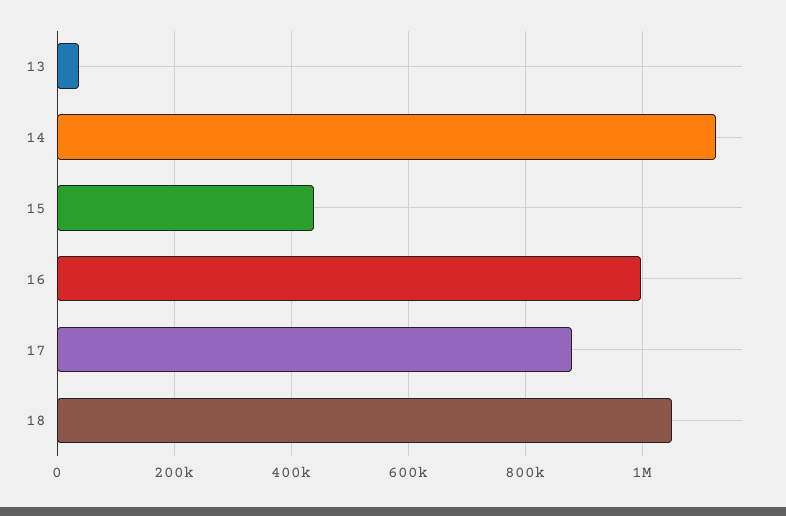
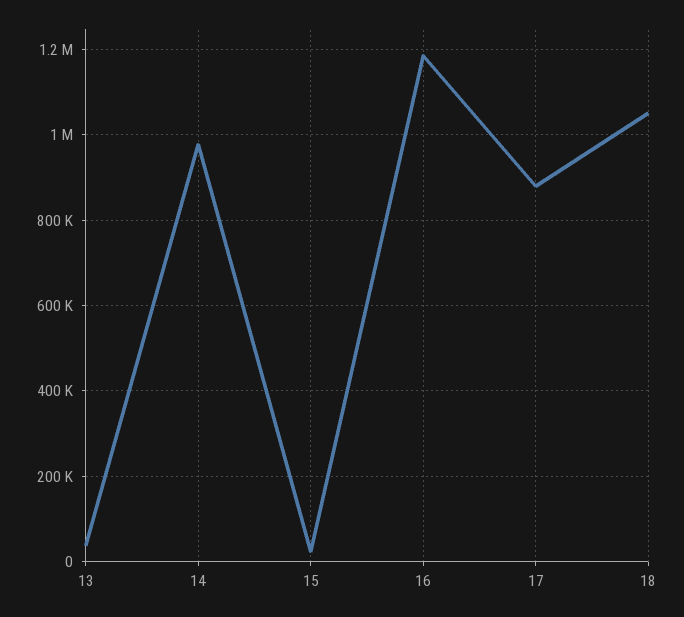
  {
    "13": 40000,
-   "14": 1120000,
+   "14": 980000,
-   "15": 440000,
+   "15": 20000,
-   "16": 1000000,
+   "16": 1180000,
    "17": 880000,
    "18": 1060000
  }

